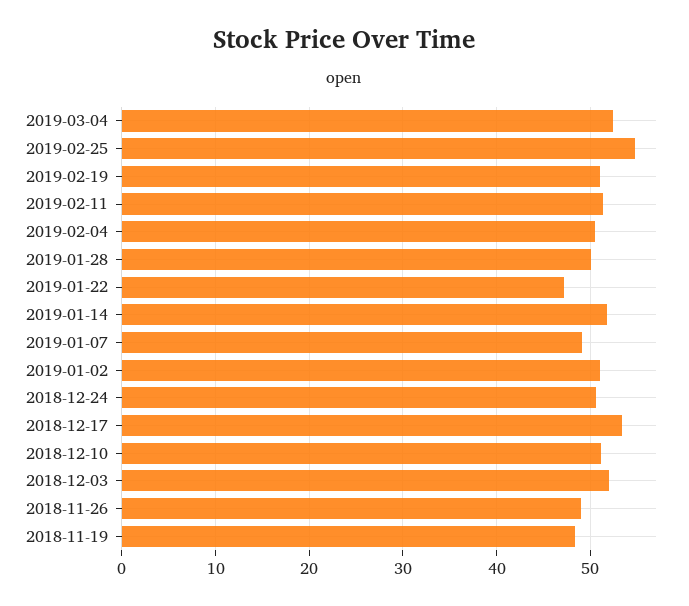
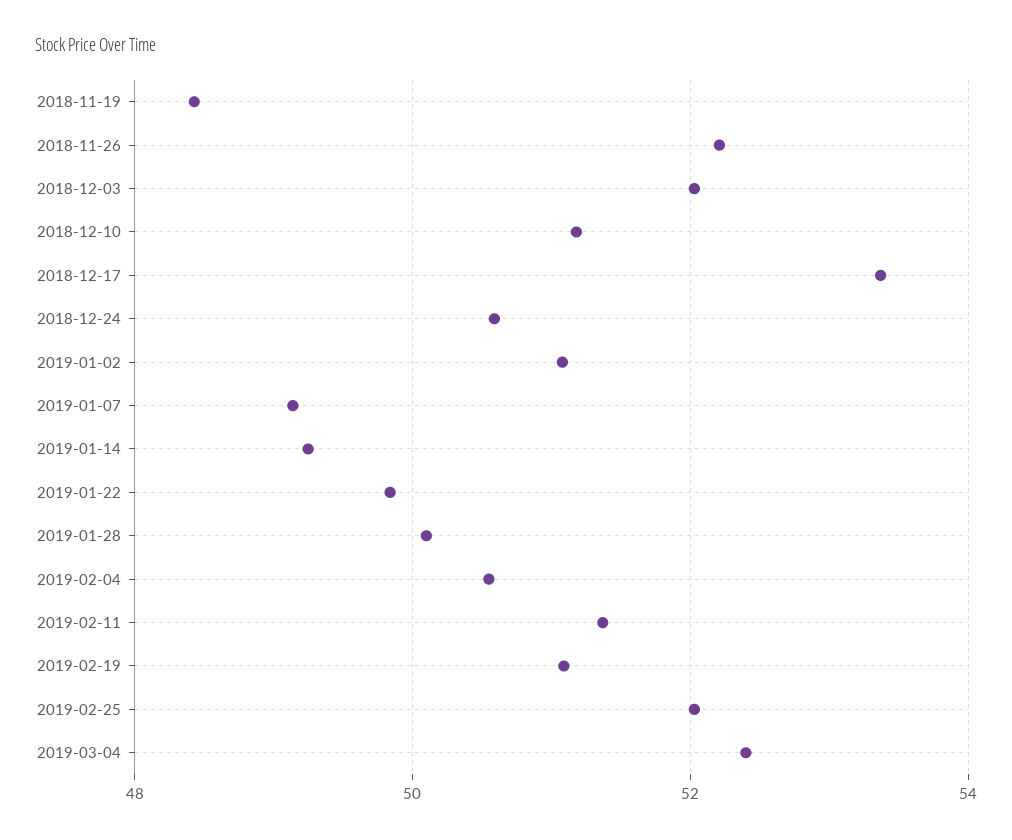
  {
    "2019-03-04": 52.4,
-   "2019-02-25": 55,
+   "2019-02-25": 52,
    "2019-02-19": 51,
    "2019-02-11": 51.4,
    "2019-02-04": 50.6,
    "2019-01-28": 50.2,
-   "2019-01-22": 47,
+   "2019-01-22": 49.8,
-   "2019-01-14": 52,
+   "2019-01-14": 49.2,
    "2019-01-07": 49.2,
    "2019-01-02": 51,
    "2018-12-24": 50.6,
    "2018-12-17": 53.4,
    "2018-12-10": 51.2,
    "2018-12-03": 52,
-   "2018-11-26": 49,
+   "2018-11-26": 52.2,
    "2018-11-19": 48.4
  }

